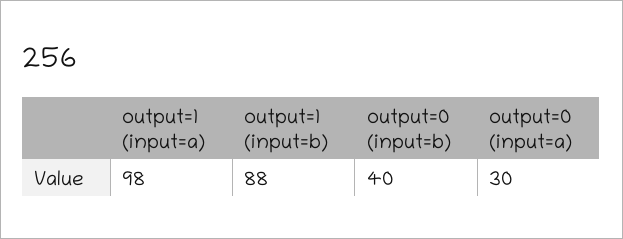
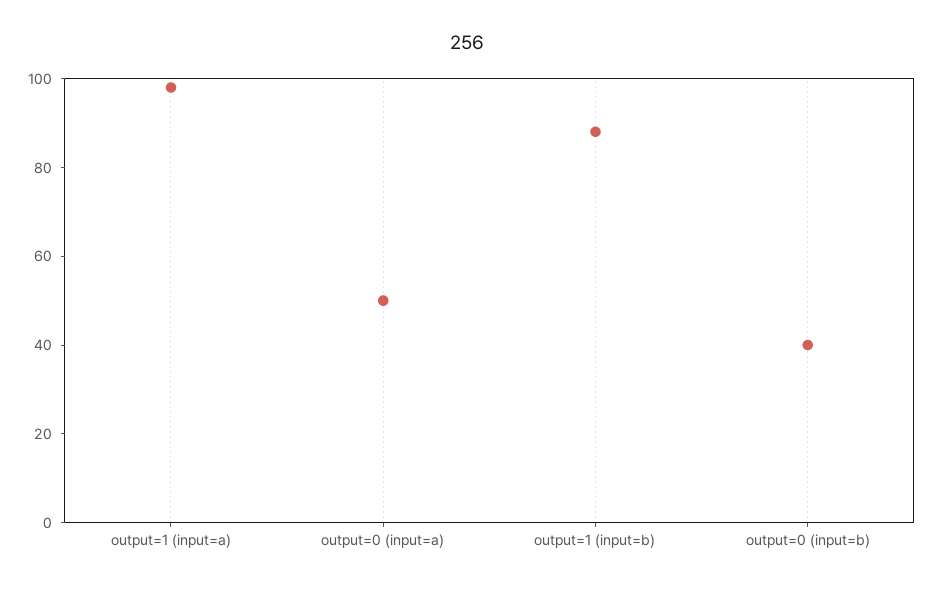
  {
    "output=1 (input=a)": 98,
    "output=1 (input=b)": 88,
    "output=0 (input=b)": 40,
-   "output=0 (input=a)": 30
+   "output=0 (input=a)": 50
  }

